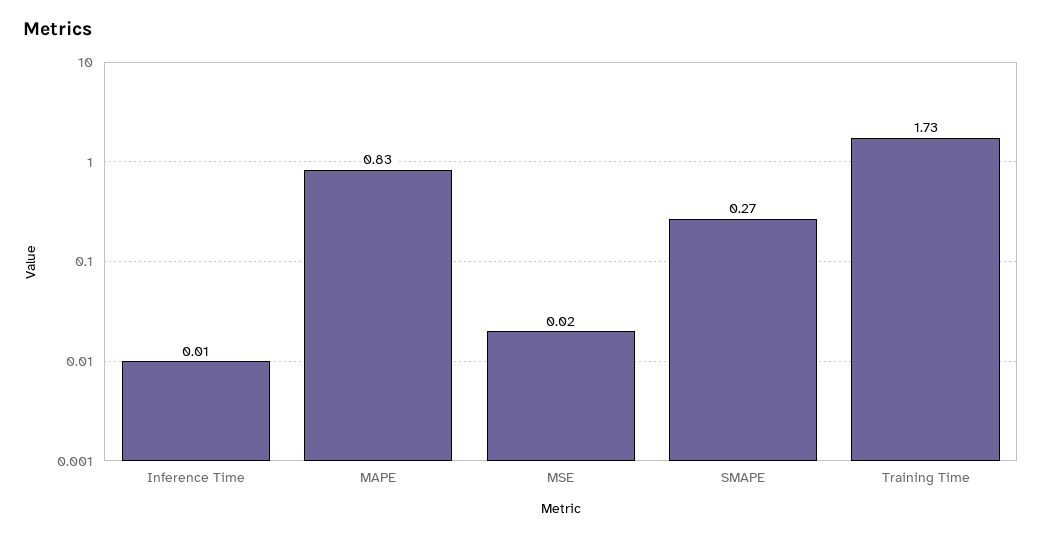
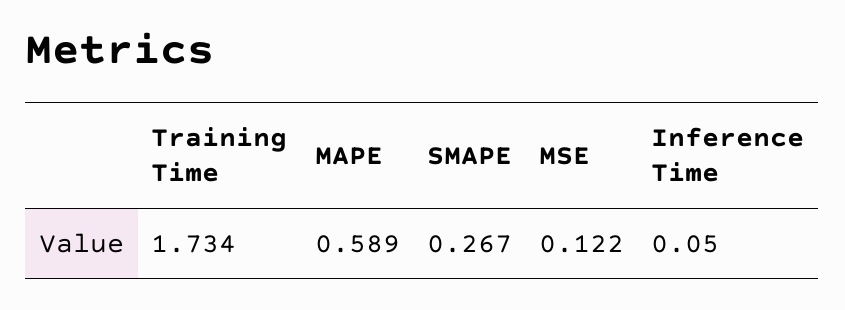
  {
-   "Inference Time": 0.01,
+   "Inference Time": 0.05,
-   "MAPE": 0.83,
+   "MAPE": 0.589,
-   "MSE": 0.02,
+   "MSE": 0.122,
    "SMAPE": 0.267,
    "Training Time": 1.734
  }

